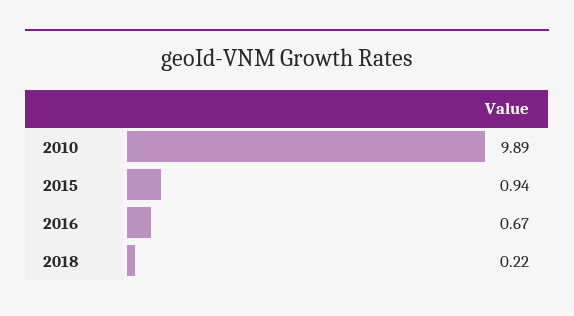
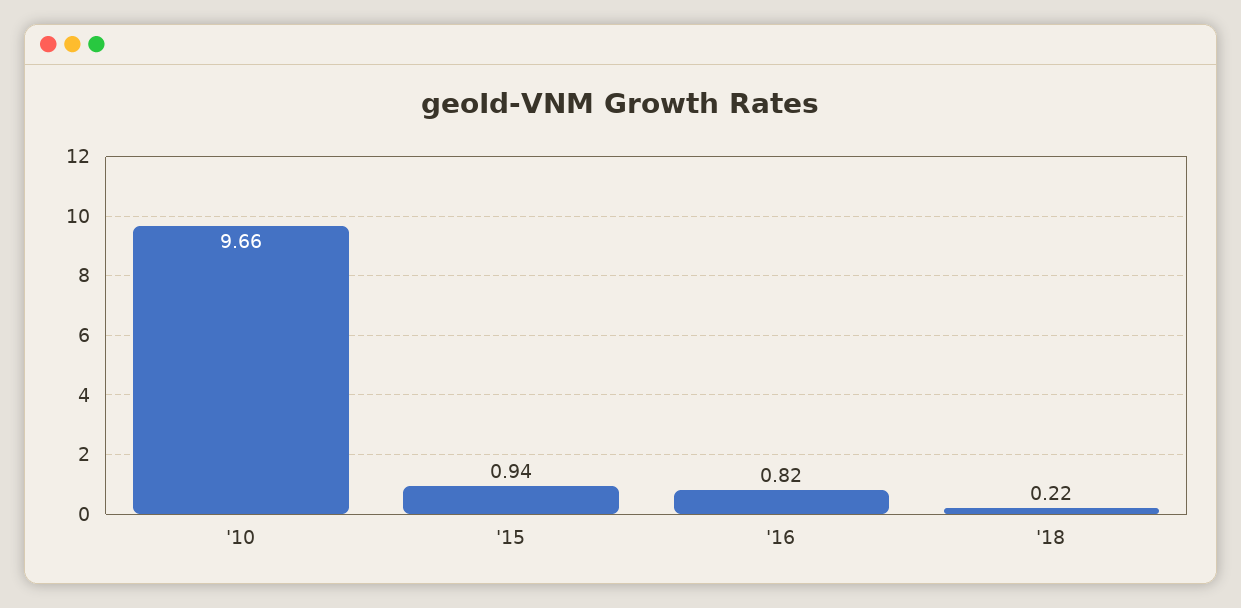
  {
-   "2010": 9.89,
+   "2010": 9.66,
    "2015": 0.94,
-   "2016": 0.67,
+   "2016": 0.82,
    "2018": 0.22
  }

